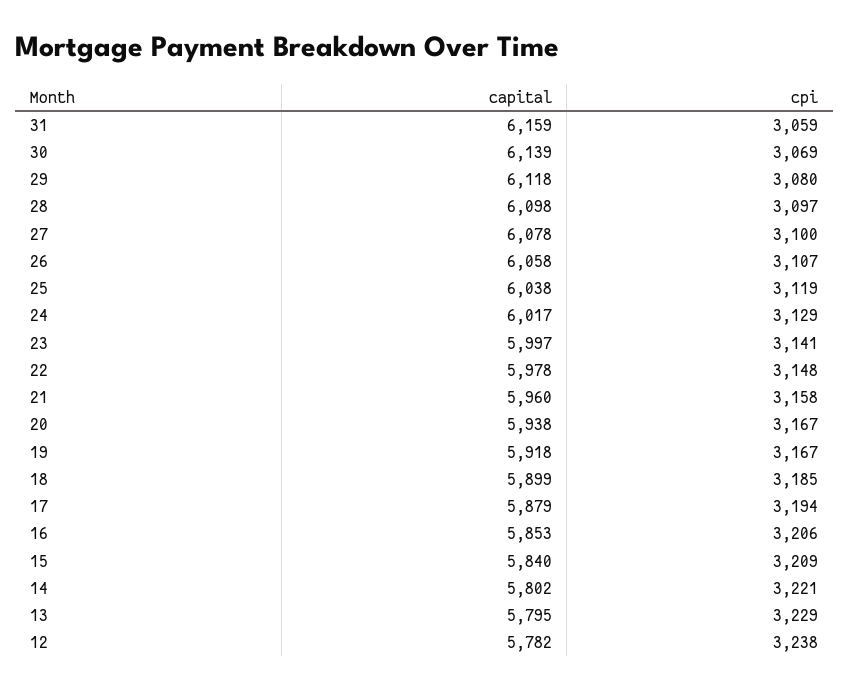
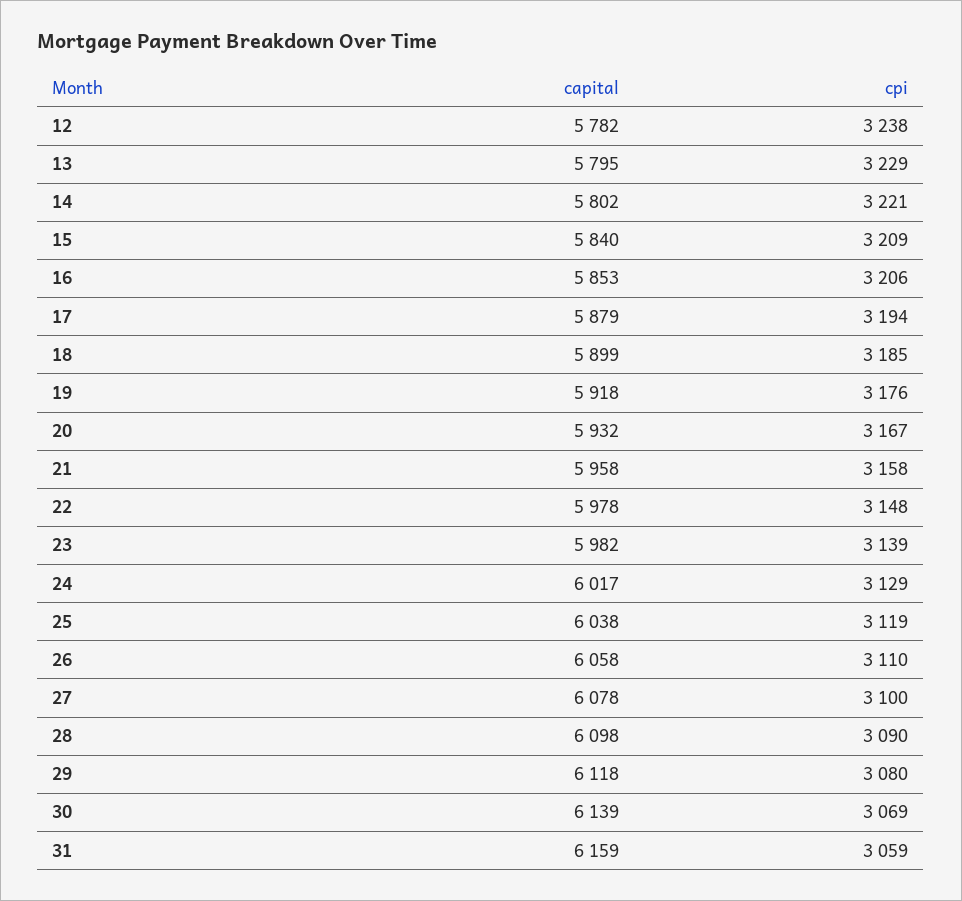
  {
    "capital": {
      "31": 6159,
      "30": 6139,
      "29": 6118,
      "28": 6098,
      "27": 6078,
      "26": 6058,
      "25": 6038,
      "24": 6017,
-     "23": 5997,
+     "23": 5982,
      "22": 5978,
-     "21": 5960,
+     "21": 5958,
-     "20": 5938,
+     "20": 5932,
      "19": 5918,
      "18": 5899,
      "17": 5879,
      "16": 5853,
      "15": 5840,
      "14": 5802,
      "13": 5795,
      "12": 5782
    },
    "cpi": {
      "31": 3059,
      "30": 3069,
      "29": 3080,
-     "28": 3097,
+     "28": 3090,
      "27": 3100,
-     "26": 3107,
+     "26": 3110,
      "25": 3119,
      "24": 3129,
-     "23": 3141,
+     "23": 3139,
      "22": 3148,
      "21": 3158,
      "20": 3167,
-     "19": 3167,
+     "19": 3176,
      "18": 3185,
      "17": 3194,
      "16": 3206,
      "15": 3209,
      "14": 3221,
      "13": 3229,
      "12": 3238
    }
  }

